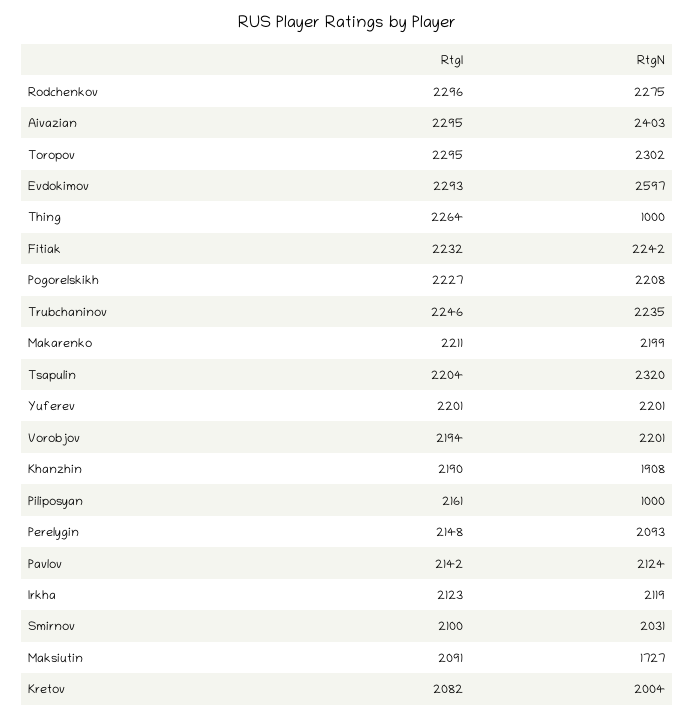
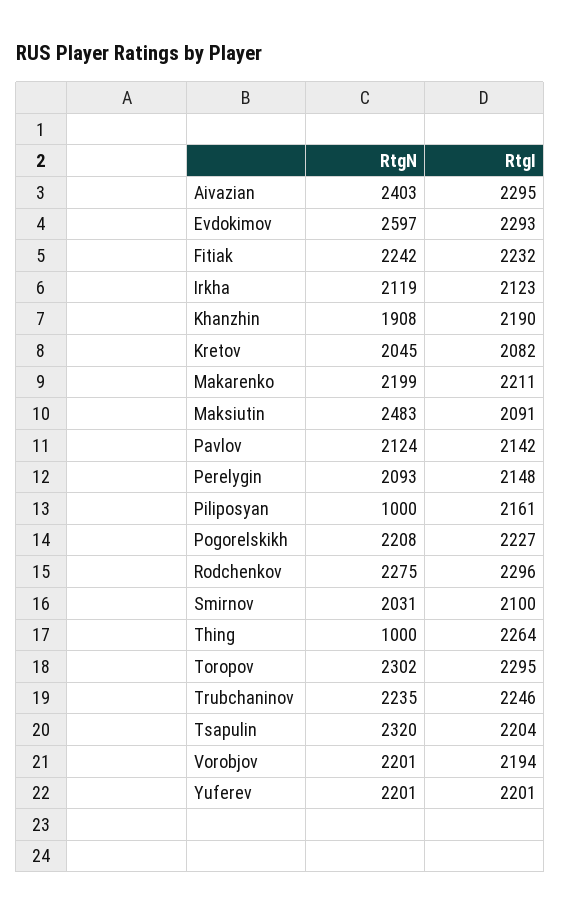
  {
    "RtgI": {
      "Rodchenkov": 2296,
      "Aivazian": 2295,
      "Toropov": 2295,
      "Evdokimov": 2293,
      "Thing": 2264,
      "Fitiak": 2232,
      "Pogorelskikh": 2227,
      "Trubchaninov": 2246,
      "Makarenko": 2211,
      "Tsapulin": 2204,
      "Yuferev": 2201,
      "Vorobjov": 2194,
      "Khanzhin": 2190,
      "Piliposyan": 2161,
      "Perelygin": 2148,
      "Pavlov": 2142,
      "Irkha": 2123,
      "Smirnov": 2100,
      "Maksiutin": 2091,
      "Kretov": 2082
    },
    "RtgN": {
      "Rodchenkov": 2275,
      "Aivazian": 2403,
      "Toropov": 2302,
      "Evdokimov": 2597,
      "Thing": 1000,
      "Fitiak": 2242,
      "Pogorelskikh": 2208,
      "Trubchaninov": 2235,
      "Makarenko": 2199,
      "Tsapulin": 2320,
      "Yuferev": 2201,
      "Vorobjov": 2201,
      "Khanzhin": 1908,
      "Piliposyan": 1000,
      "Perelygin": 2093,
      "Pavlov": 2124,
      "Irkha": 2119,
      "Smirnov": 2031,
-     "Maksiutin": 1727,
+     "Maksiutin": 2483,
-     "Kretov": 2004
+     "Kretov": 2045
    }
  }

